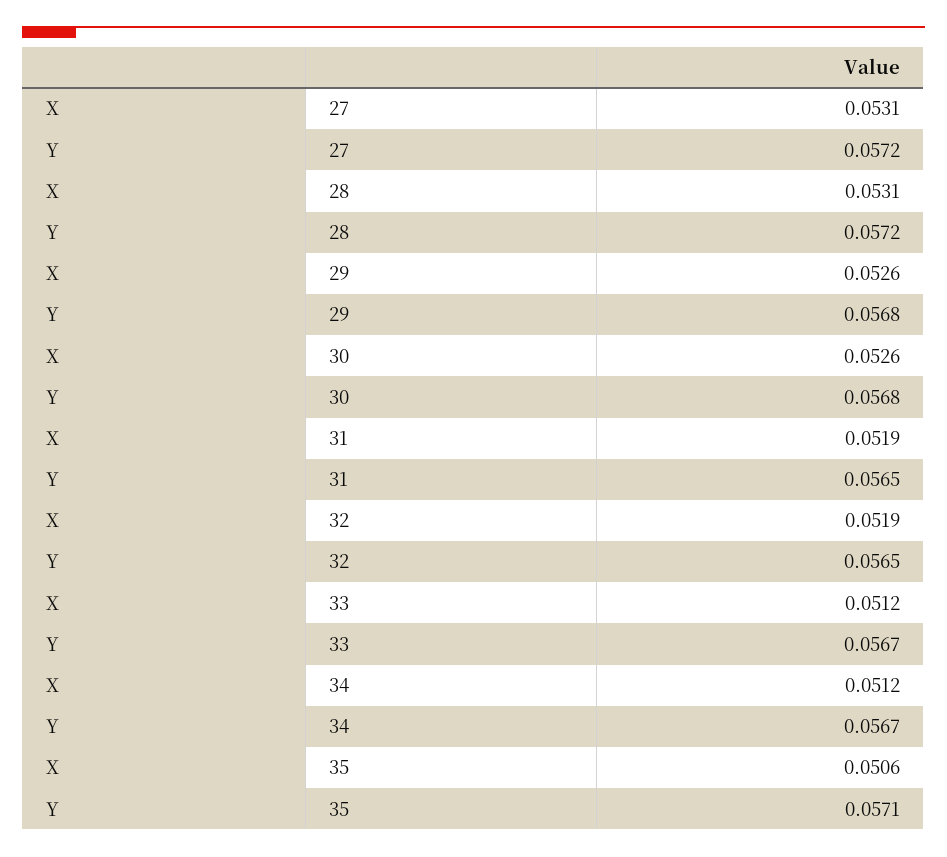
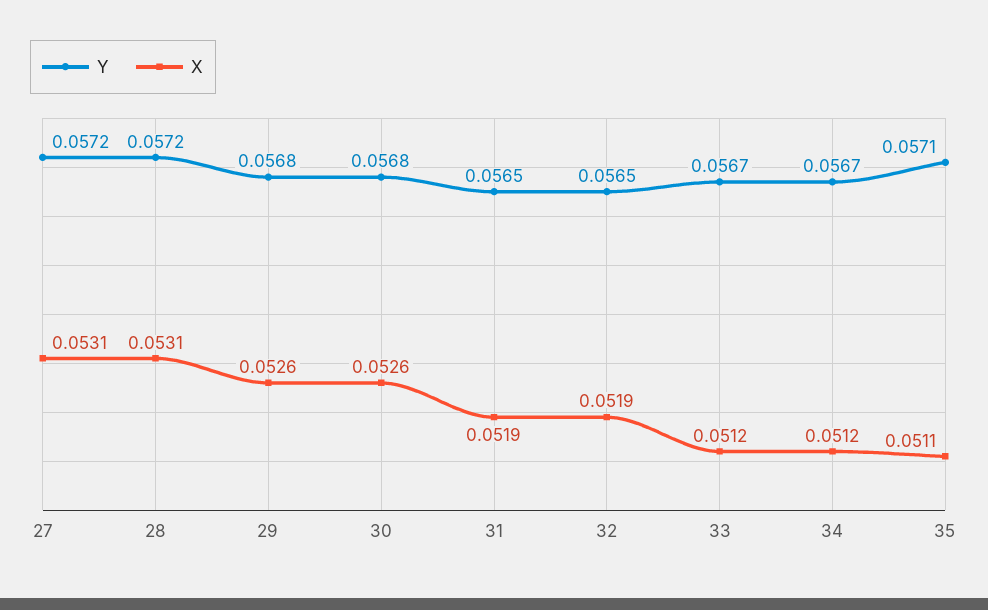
  {
    "X": {
      "27": 0.0531,
      "28": 0.0531,
      "29": 0.0526,
      "30": 0.0526,
      "31": 0.0519,
      "32": 0.0519,
      "33": 0.0512,
      "34": 0.0512,
-     "35": 0.0506
+     "35": 0.0511
    },
    "Y": {
      "27": 0.0572,
      "28": 0.0572,
      "29": 0.0568,
      "30": 0.0568,
      "31": 0.0565,
      "32": 0.0565,
      "33": 0.0567,
      "34": 0.0567,
      "35": 0.0571
    }
  }

